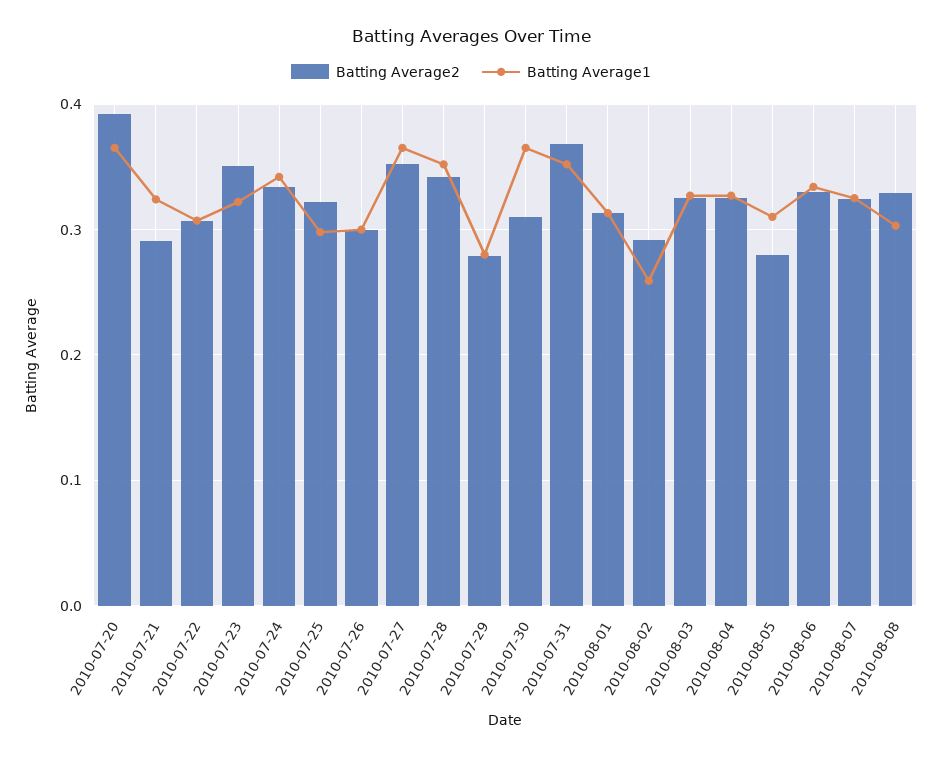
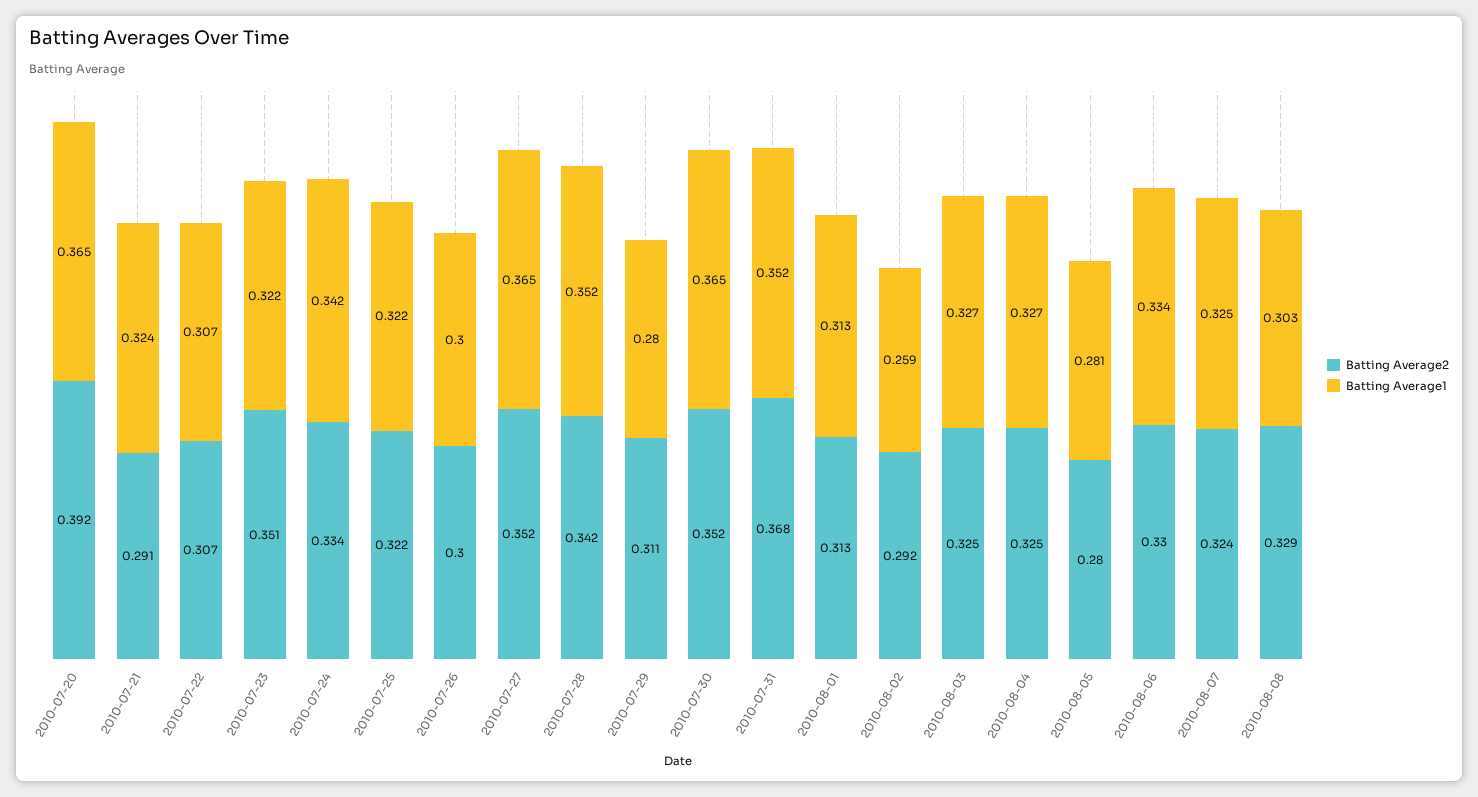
  {
    "Batting Average2": {
      "2010-07-20": 0.392,
      "2010-07-21": 0.291,
      "2010-07-22": 0.307,
      "2010-07-23": 0.351,
      "2010-07-24": 0.334,
      "2010-07-25": 0.322,
      "2010-07-26": 0.3,
      "2010-07-27": 0.352,
      "2010-07-28": 0.342,
-     "2010-07-29": 0.28,
+     "2010-07-29": 0.311,
-     "2010-07-30": 0.31,
+     "2010-07-30": 0.352,
      "2010-07-31": 0.368,
      "2010-08-01": 0.313,
      "2010-08-02": 0.292,
      "2010-08-03": 0.325,
      "2010-08-04": 0.325,
      "2010-08-05": 0.28,
      "2010-08-06": 0.33,
      "2010-08-07": 0.324,
      "2010-08-08": 0.329
    },
    "Batting Average1": {
      "2010-07-20": 0.365,
      "2010-07-21": 0.324,
      "2010-07-22": 0.307,
      "2010-07-23": 0.322,
      "2010-07-24": 0.342,
-     "2010-07-25": 0.3,
+     "2010-07-25": 0.322,
      "2010-07-26": 0.3,
      "2010-07-27": 0.365,
      "2010-07-28": 0.352,
      "2010-07-29": 0.28,
      "2010-07-30": 0.365,
      "2010-07-31": 0.352,
      "2010-08-01": 0.313,
      "2010-08-02": 0.259,
      "2010-08-03": 0.327,
      "2010-08-04": 0.327,
-     "2010-08-05": 0.31,
+     "2010-08-05": 0.281,
      "2010-08-06": 0.334,
      "2010-08-07": 0.325,
      "2010-08-08": 0.303
    }
  }

